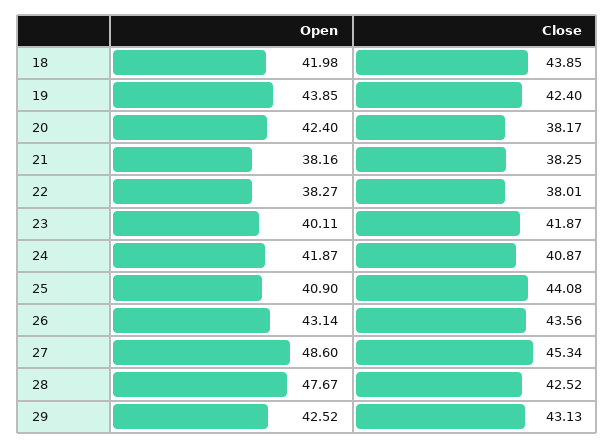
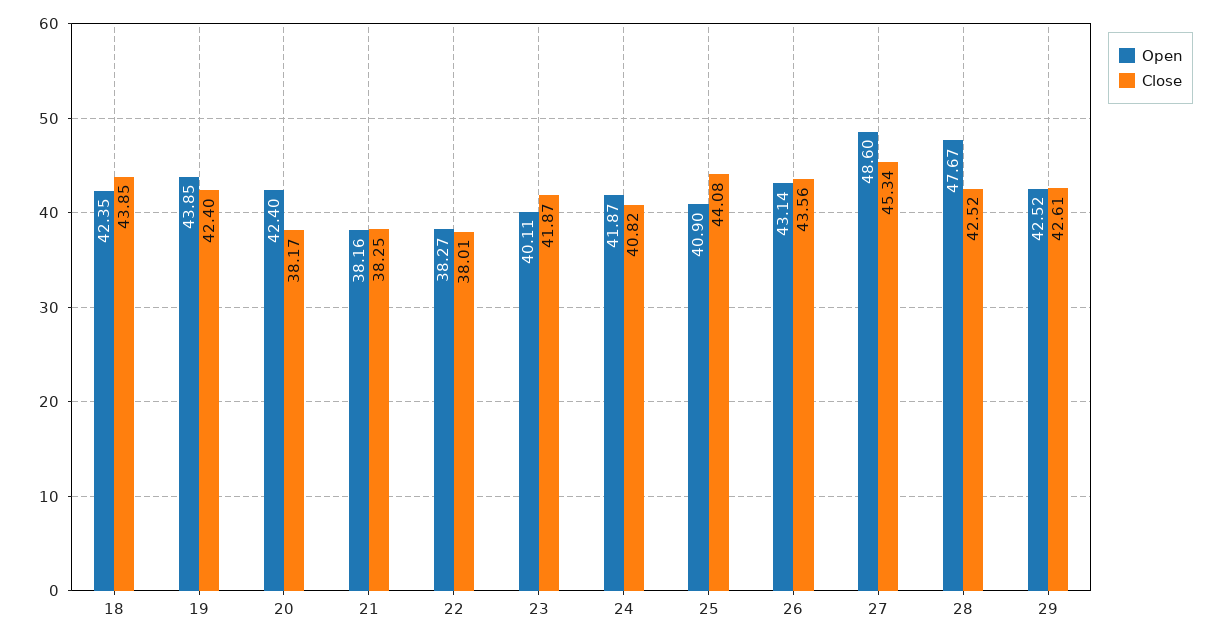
  {
    "Open": {
-     "18": 41.98,
+     "18": 42.35,
      "19": 43.85,
      "20": 42.4,
      "21": 38.16,
      "22": 38.27,
      "23": 40.11,
      "24": 41.87,
      "25": 40.9,
      "26": 43.14,
      "27": 48.6,
      "28": 47.67,
      "29": 42.52
    },
    "Close": {
      "18": 43.85,
      "19": 42.4,
      "20": 38.17,
      "21": 38.25,
      "22": 38.01,
      "23": 41.87,
-     "24": 40.87,
+     "24": 40.82,
      "25": 44.08,
      "26": 43.56,
      "27": 45.34,
      "28": 42.52,
-     "29": 43.13
+     "29": 42.61
    }
  }

